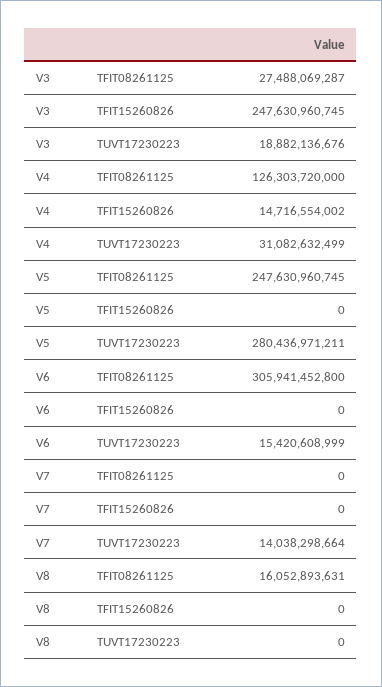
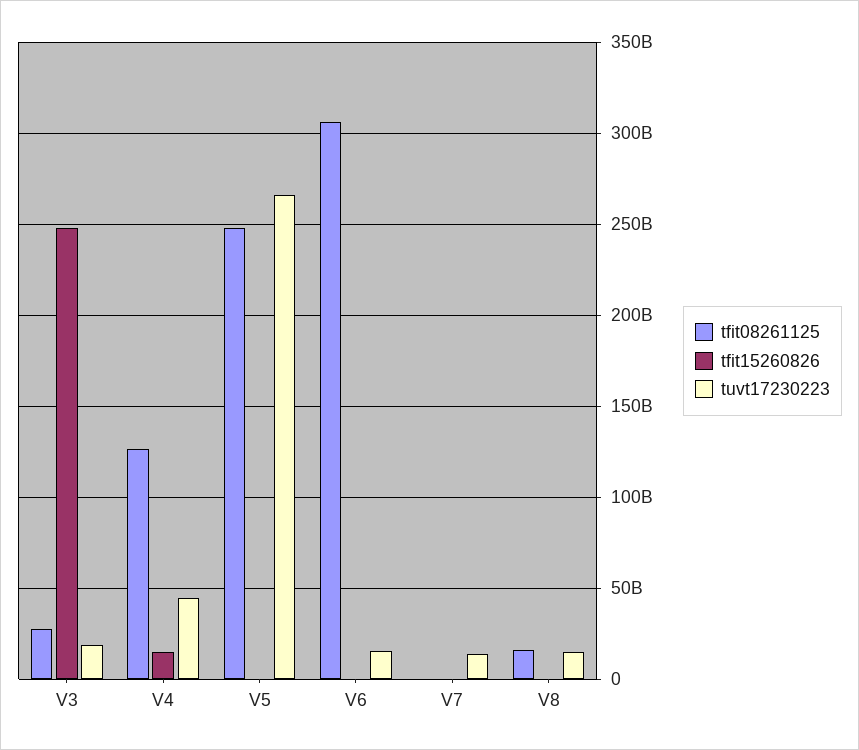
  {
    "TFIT08261125": {
      "V3": 27488069287,
      "V4": 126303720000,
      "V5": 247630960745,
      "V6": 305941452800,
      "V7": 0,
      "V8": 16052893631
    },
    "TFIT15260826": {
      "V3": 247630960745,
      "V4": 14716554002,
      "V5": 0,
      "V6": 0,
      "V7": 0,
      "V8": 0
    },
    "TUVT17230223": {
      "V3": 18882136676,
-     "V4": 31082632499,
+     "V4": 45000000000,
-     "V5": 280436971211,
+     "V5": 265000000000,
      "V6": 15420608999,
      "V7": 14038298664,
-     "V8": 0
+     "V8": 15000000000
    }
  }

